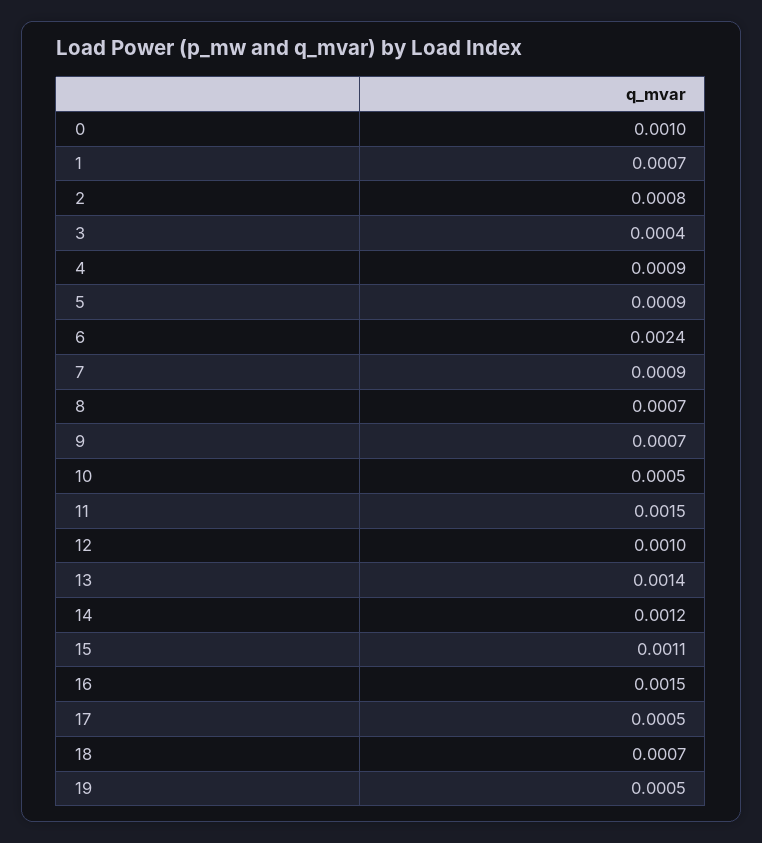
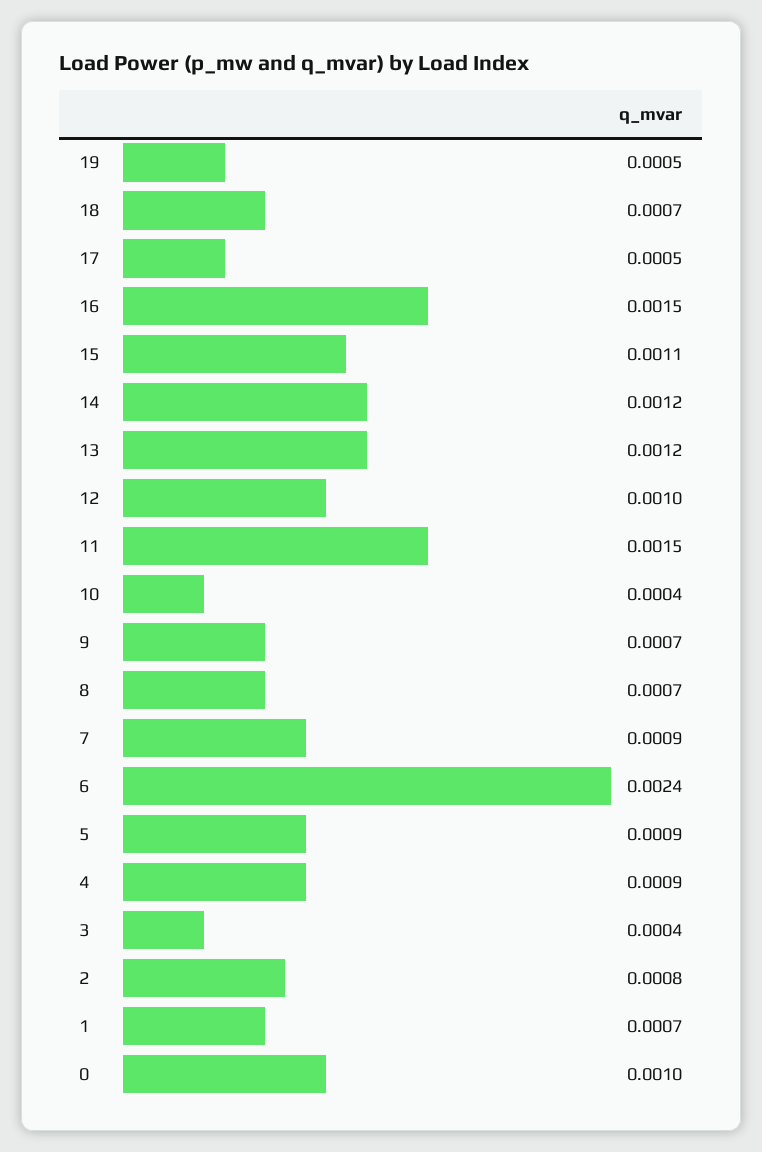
  {
    "0": 0.001,
    "1": 0.0007,
    "2": 0.0008,
    "3": 0.0004,
    "4": 0.0009,
    "5": 0.0009,
    "6": 0.0024,
    "7": 0.0009,
    "8": 0.0007,
    "9": 0.0007,
-   "10": 0.0005,
+   "10": 0.0004,
    "11": 0.0015,
    "12": 0.001,
-   "13": 0.0014,
+   "13": 0.0012,
    "14": 0.0012,
    "15": 0.0011,
    "16": 0.0015,
    "17": 0.0005,
    "18": 0.0007,
    "19": 0.0005
  }

